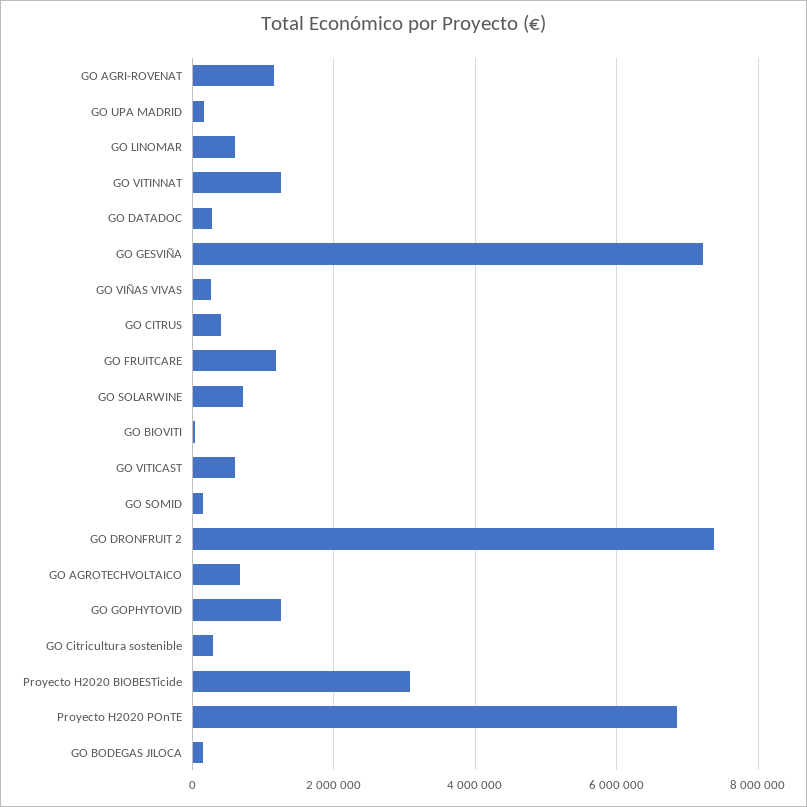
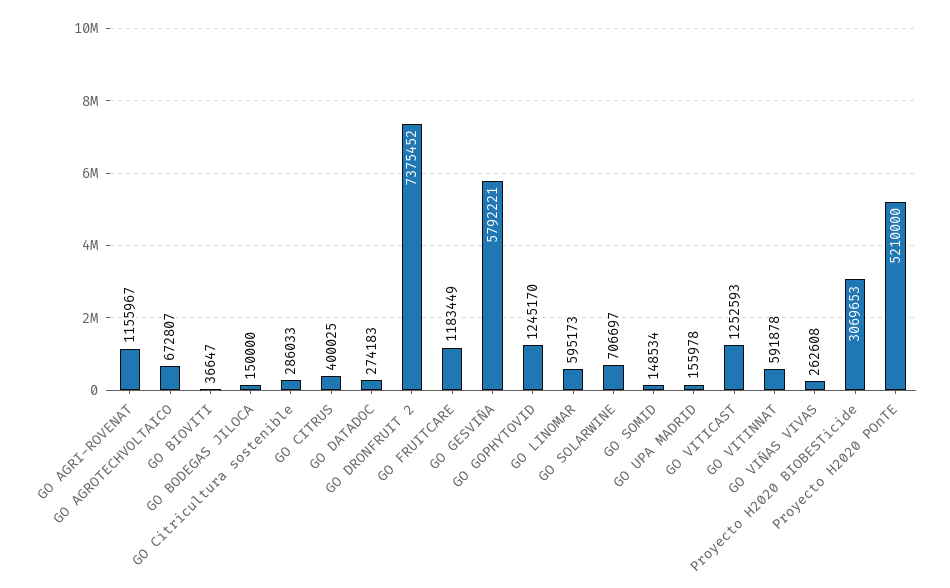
  {
    "GO AGRI-ROVENAT": 1155967,
    "GO UPA MADRID": 155978,
    "GO LINOMAR": 595173,
-   "GO VITINNAT": 1200000,
+   "GO VITINNAT": 591878,
    "GO DATADOC": 274183,
-   "GO GESVIÑA": 7200000,
+   "GO GESVIÑA": 5792221,
    "GO VIÑAS VIVAS": 262608,
    "GO CITRUS": 400025,
    "GO FRUITCARE": 1183449,
    "GO SOLARWINE": 706697,
    "GO BIOVITI": 36647,
-   "GO VITICAST": 600000,
+   "GO VITICAST": 1252593,
    "GO SOMID": 148534,
    "GO DRONFRUIT 2": 7375452,
    "GO AGROTECHVOLTAICO": 672807,
    "GO GOPHYTOVID": 1245170,
    "GO Citricultura sostenible": 286033,
    "Proyecto H2020 BIOBESTicide": 3069653,
-   "Proyecto H2020 POnTE": 6800000,
+   "Proyecto H2020 POnTE": 5210000,
    "GO BODEGAS JILOCA": 150000
  }

